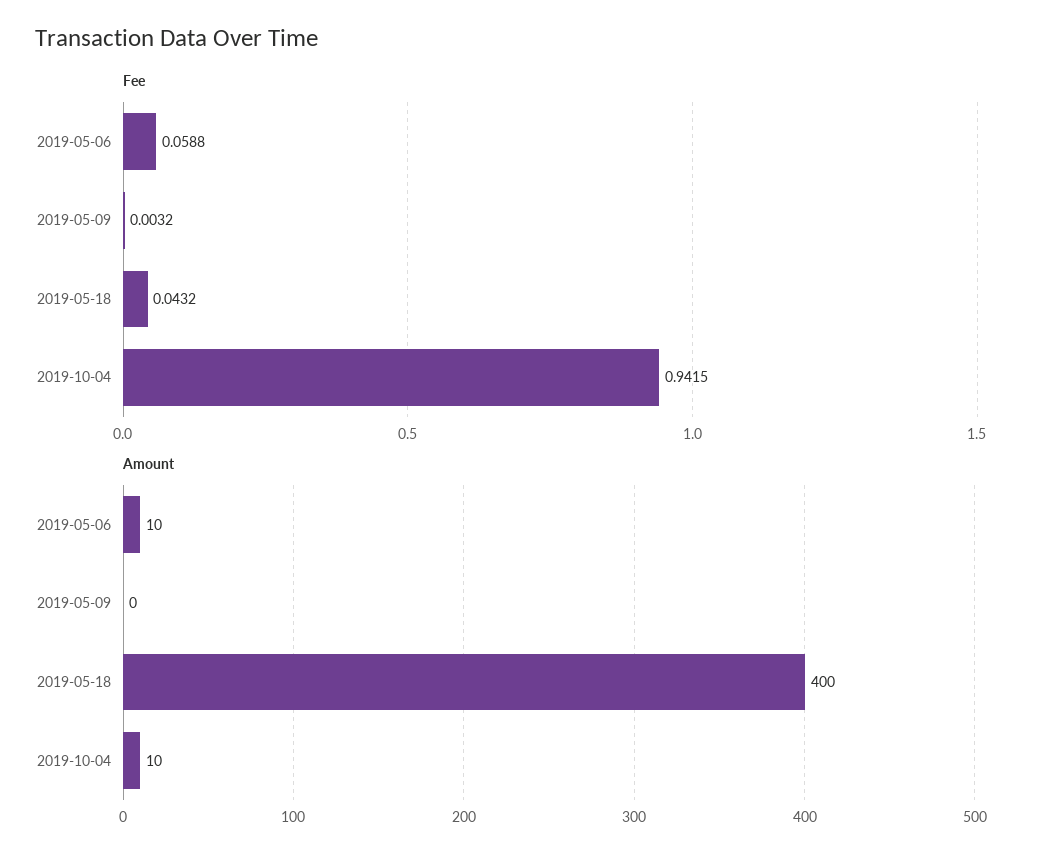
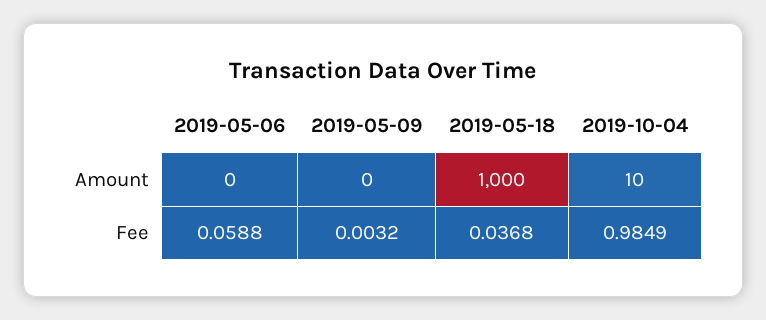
  {
    "Fee": {
      "2019-05-06": 0.0588,
      "2019-05-09": 0.0032,
-     "2019-05-18": 0.0432,
+     "2019-05-18": 0.0368,
-     "2019-10-04": 0.9415
+     "2019-10-04": 0.9849
    },
    "Amount": {
-     "2019-05-06": 10,
+     "2019-05-06": 0,
      "2019-05-09": 0,
-     "2019-05-18": 400,
+     "2019-05-18": 1000,
      "2019-10-04": 10
    }
  }

